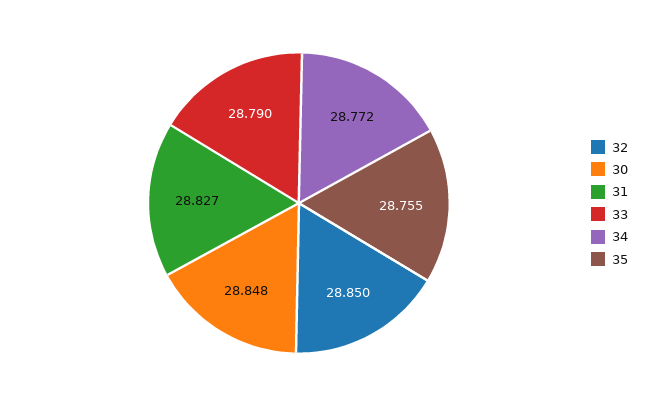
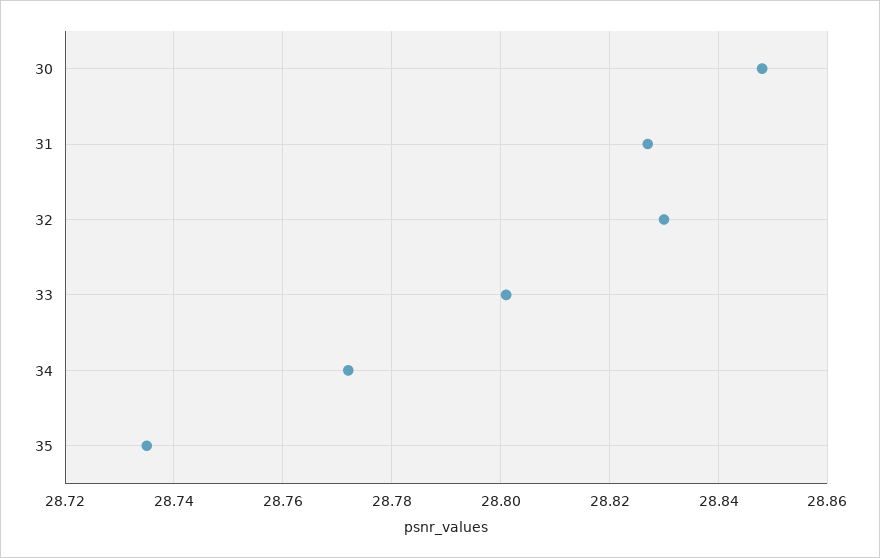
  {
-   "32": 28.85,
+   "32": 28.83,
    "30": 28.848,
    "31": 28.827,
-   "33": 28.79,
+   "33": 28.8,
    "34": 28.772,
-   "35": 28.755
+   "35": 28.735
  }

